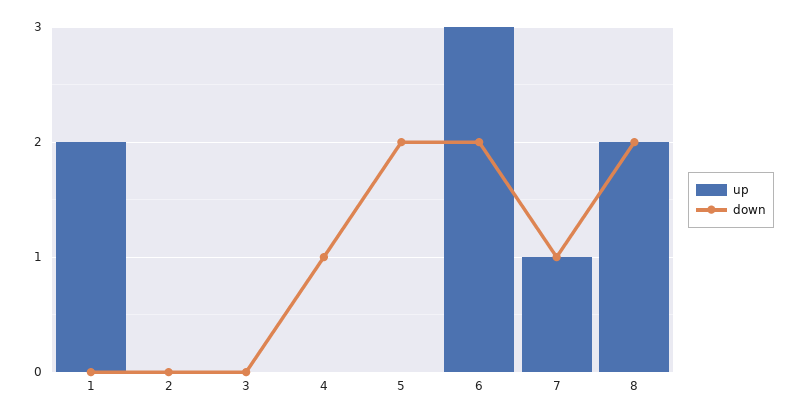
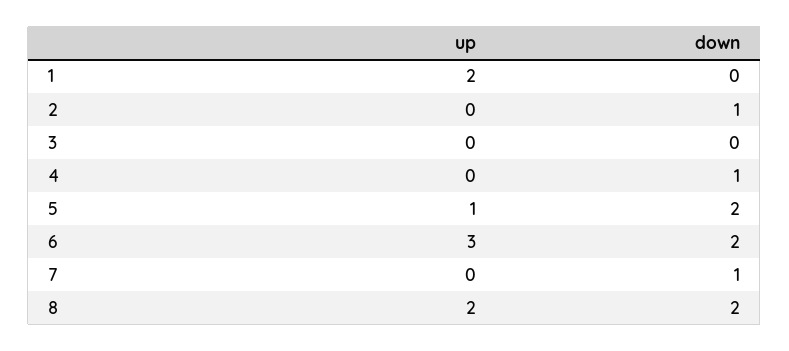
  {
    "up": {
      "1": 2,
      "2": 0,
      "3": 0,
      "4": 0,
-     "5": 0,
+     "5": 1,
      "6": 3,
-     "7": 1,
+     "7": 0,
      "8": 2
    },
    "down": {
      "1": 0,
-     "2": 0,
+     "2": 1,
      "3": 0,
      "4": 1,
      "5": 2,
      "6": 2,
      "7": 1,
      "8": 2
    }
  }

